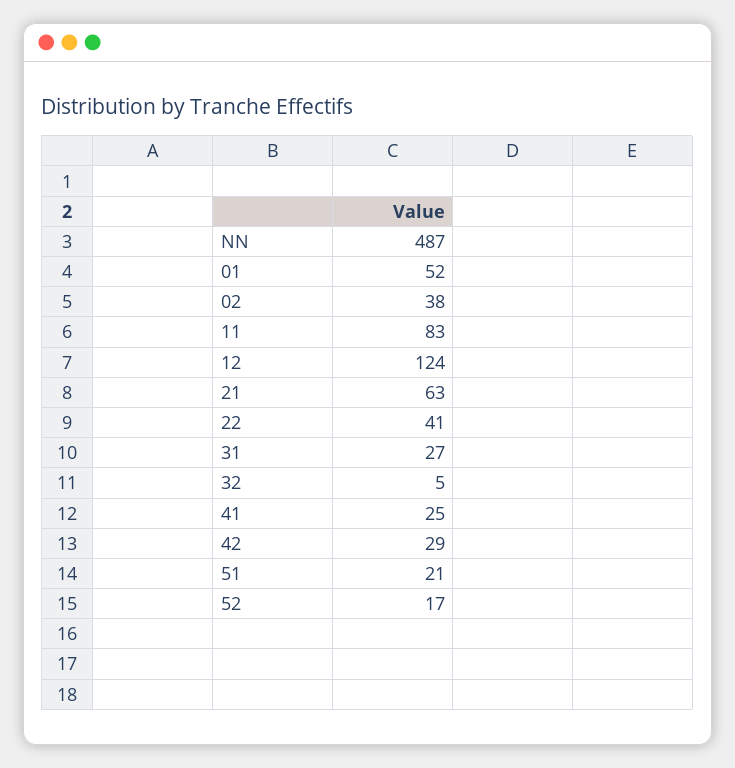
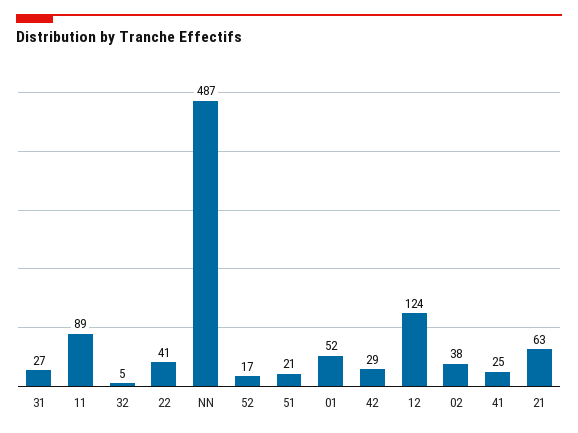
  {
    "NN": 487,
    "01": 52,
    "02": 38,
-   "11": 83,
+   "11": 89,
    "12": 124,
    "21": 63,
    "22": 41,
    "31": 27,
    "32": 5,
    "41": 25,
    "42": 29,
    "51": 21,
    "52": 17
  }

